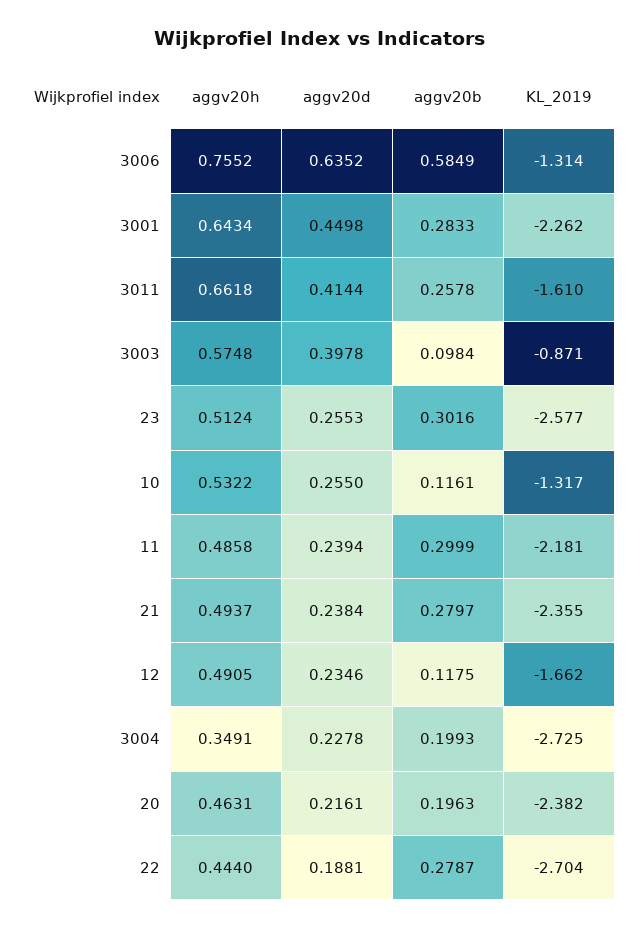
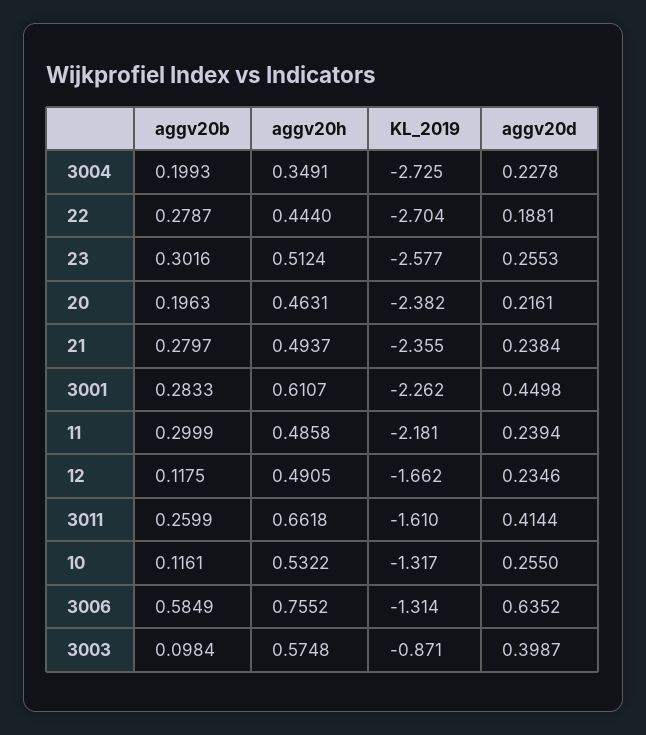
  {
    "aggv20h": {
      "3006": 0.7552,
-     "3001": 0.6434,
+     "3001": 0.6107,
      "3011": 0.6618,
      "3003": 0.5748,
      "23": 0.5124,
      "10": 0.5322,
      "11": 0.4858,
      "21": 0.4937,
      "12": 0.4905,
      "3004": 0.3491,
      "20": 0.4631,
      "22": 0.444
    },
    "aggv20d": {
      "3006": 0.6352,
      "3001": 0.4498,
      "3011": 0.4144,
-     "3003": 0.3978,
+     "3003": 0.3987,
      "23": 0.2553,
      "10": 0.255,
      "11": 0.2394,
      "21": 0.2384,
      "12": 0.2346,
      "3004": 0.2278,
      "20": 0.2161,
      "22": 0.1881
    },
    "aggv20b": {
      "3006": 0.5849,
      "3001": 0.2833,
-     "3011": 0.2578,
+     "3011": 0.2599,
      "3003": 0.0984,
      "23": 0.3016,
      "10": 0.1161,
      "11": 0.2999,
      "21": 0.2797,
      "12": 0.1175,
      "3004": 0.1993,
      "20": 0.1963,
      "22": 0.2787
    },
    "KL_2019": {
      "3006": -1.314,
      "3001": -2.262,
      "3011": -1.61,
      "3003": -0.871,
      "23": -2.577,
      "10": -1.317,
      "11": -2.181,
      "21": -2.355,
      "12": -1.662,
      "3004": -2.725,
      "20": -2.382,
      "22": -2.704
    }
  }

